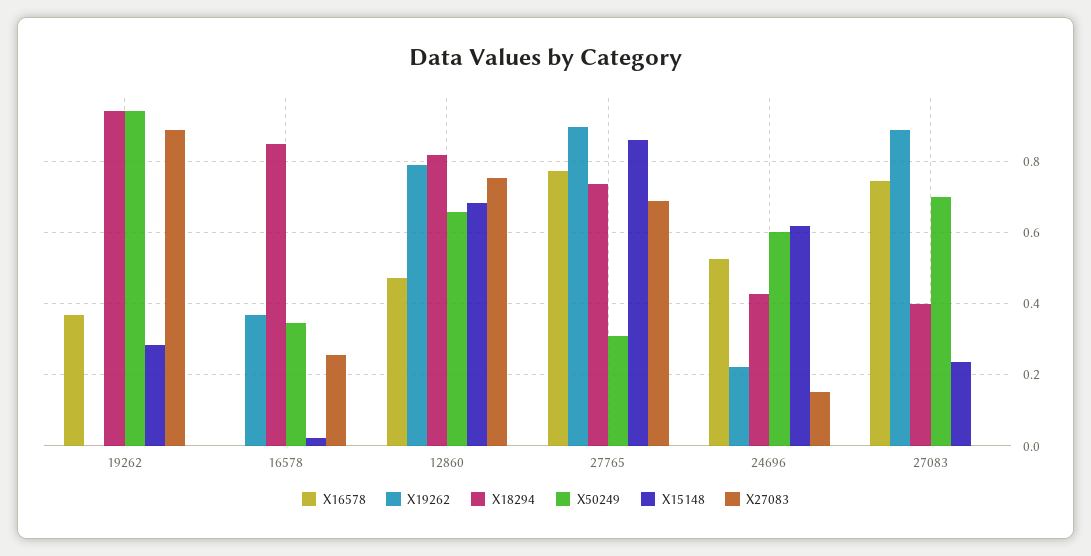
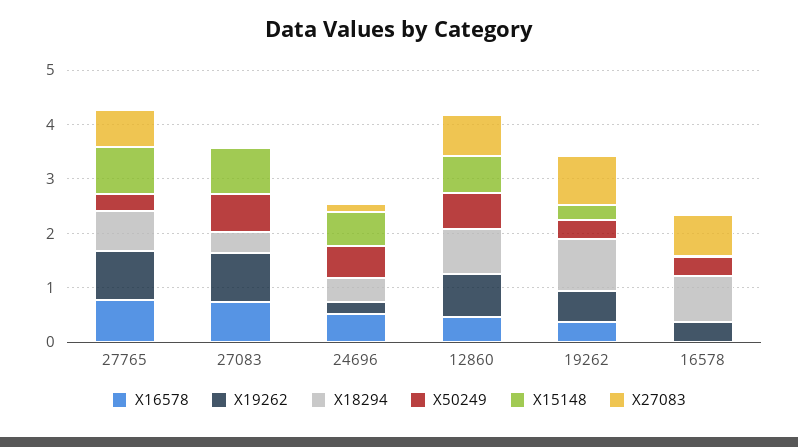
  {
    "X16578": {
      "19262": 0.36,
      "16578": 0,
      "12860": 0.48,
      "27765": 0.78,
      "24696": 0.52,
      "27083": 0.74
    },
    "X19262": {
-     "19262": 0,
+     "19262": 0.6,
      "16578": 0.36,
      "12860": 0.78,
      "27765": 0.9,
      "24696": 0.22,
      "27083": 0.88
    },
    "X18294": {
      "19262": 0.94,
      "16578": 0.86,
      "12860": 0.82,
      "27765": 0.74,
      "24696": 0.42,
      "27083": 0.4
    },
    "X50249": {
-     "19262": 0.94,
+     "19262": 0.4,
      "16578": 0.34,
      "12860": 0.66,
      "27765": 0.3,
      "24696": 0.6,
      "27083": 0.7
    },
    "X15148": {
      "19262": 0.28,
      "16578": 0.02,
      "12860": 0.68,
      "27765": 0.86,
      "24696": 0.62,
-     "27083": 0.24
+     "27083": 0.8
    },
    "X27083": {
      "19262": 0.88,
-     "16578": 0.26,
+     "16578": 0.8,
      "12860": 0.76,
      "27765": 0.68,
      "24696": 0.16,
      "27083": 0
    }
  }

